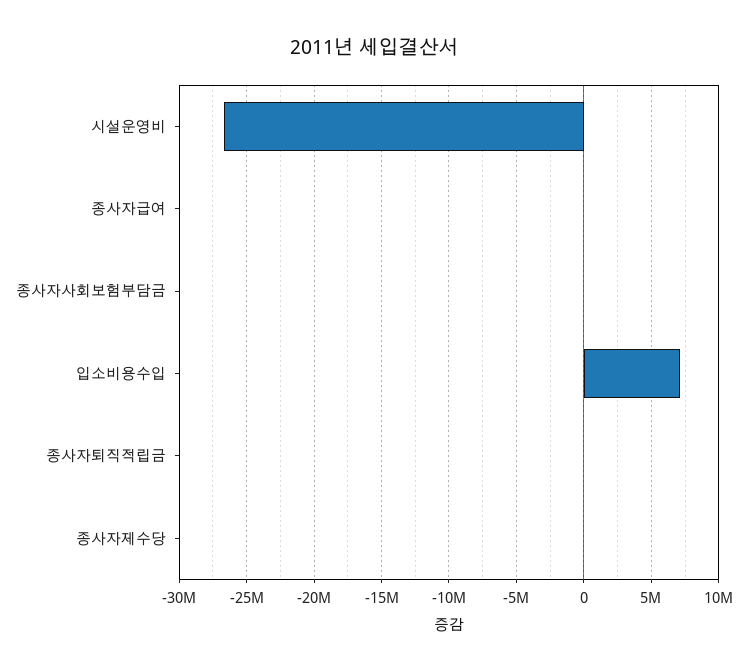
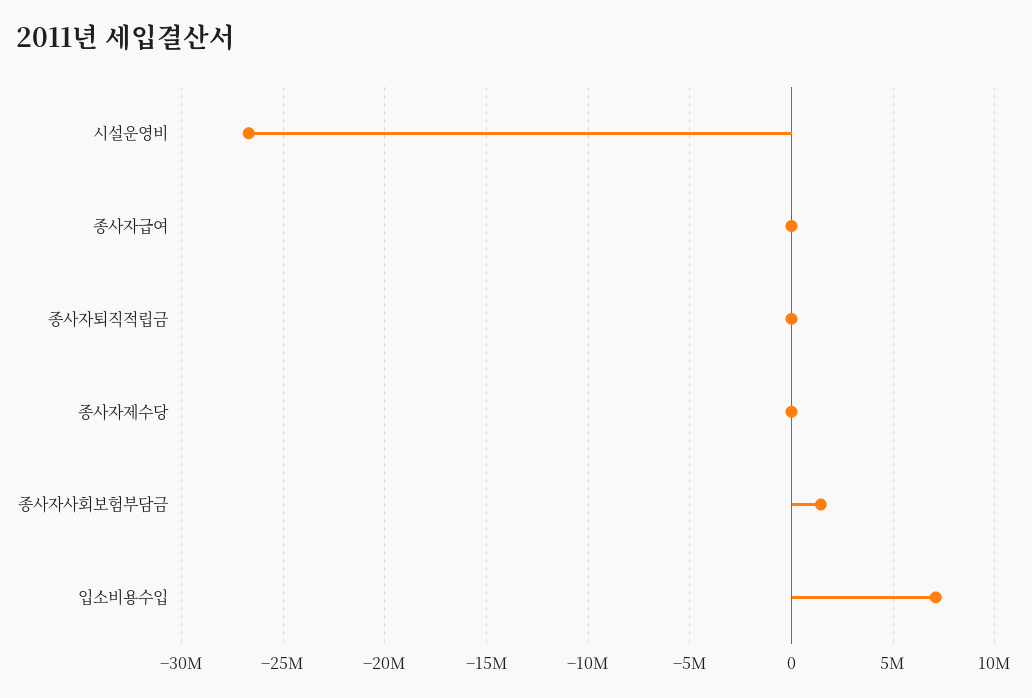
  {
    "시설운영비": -26500000,
    "종사자급여": 0,
-   "종사자사회보험부담금": 0,
+   "종사자사회보험부담금": 1500000,
    "입소비용수입": 7000000,
    "종사자퇴직적립금": 0,
    "종사자제수당": 0
  }

